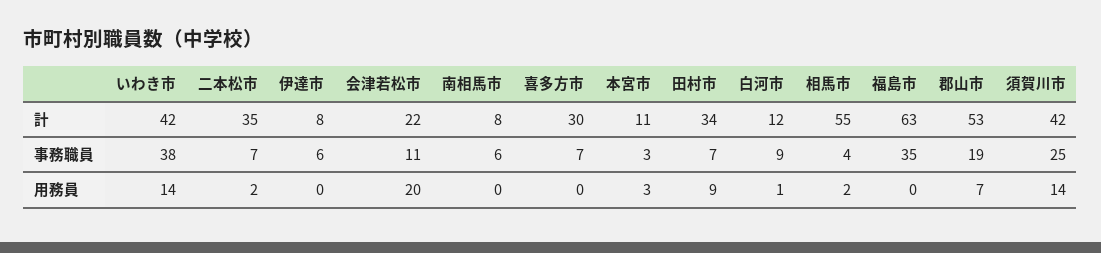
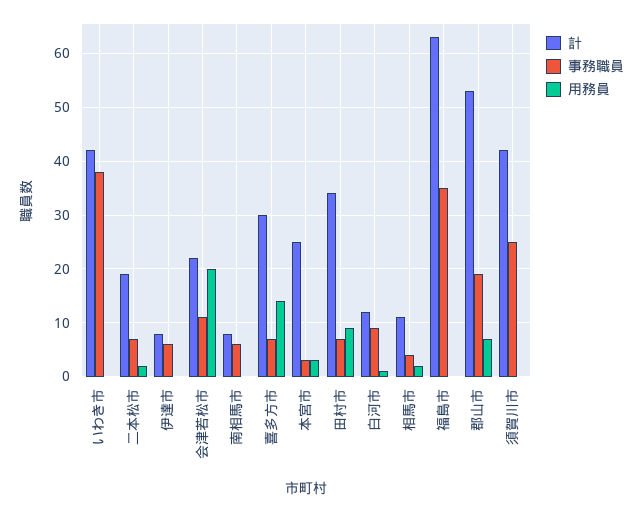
  {
    "計": {
      "いわき市": 42,
-     "二本松市": 35,
+     "二本松市": 20,
      "伊達市": 8,
      "会津若松市": 22,
      "南相馬市": 8,
      "喜多方市": 30,
-     "本宮市": 11,
+     "本宮市": 25,
      "田村市": 34,
      "白河市": 12,
-     "相馬市": 55,
+     "相馬市": 10,
      "福島市": 63,
      "郡山市": 53,
      "須賀川市": 42
    },
    "事務職員": {
      "いわき市": 38,
      "二本松市": 7,
      "伊達市": 6,
      "会津若松市": 11,
      "南相馬市": 6,
      "喜多方市": 7,
      "本宮市": 3,
      "田村市": 7,
      "白河市": 9,
      "相馬市": 4,
      "福島市": 35,
      "郡山市": 19,
      "須賀川市": 25
    },
    "用務員": {
-     "いわき市": 14,
+     "いわき市": 0,
      "二本松市": 2,
      "伊達市": 0,
      "会津若松市": 20,
      "南相馬市": 0,
-     "喜多方市": 0,
+     "喜多方市": 15,
      "本宮市": 3,
      "田村市": 9,
      "白河市": 1,
      "相馬市": 2,
      "福島市": 0,
      "郡山市": 7,
-     "須賀川市": 14
+     "須賀川市": 0
    }
  }

